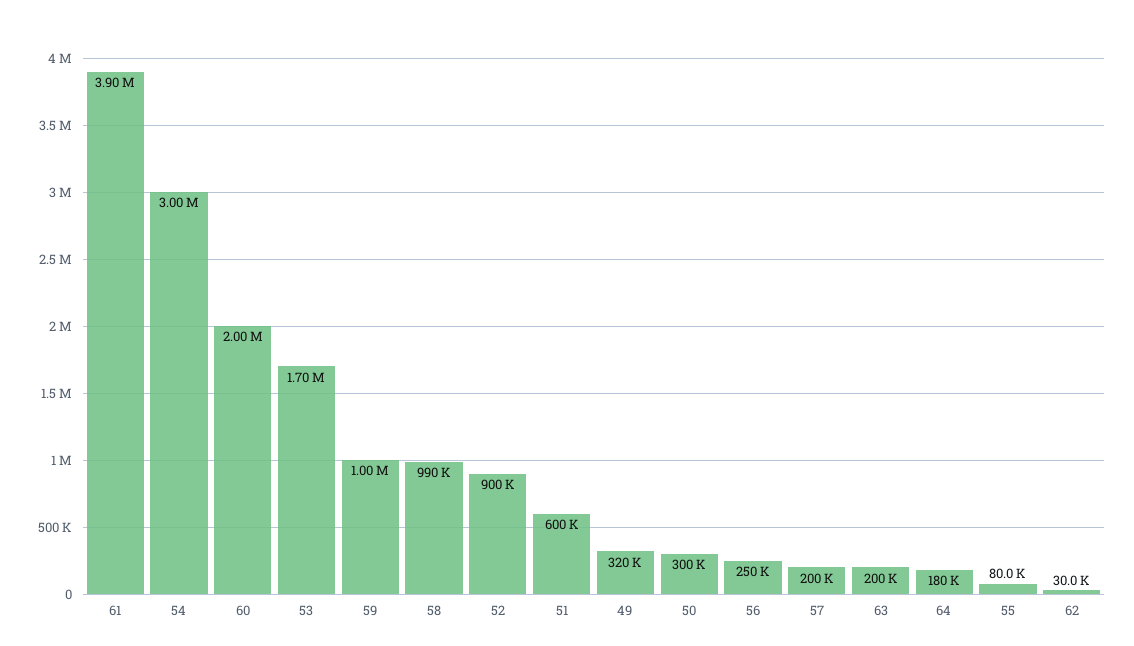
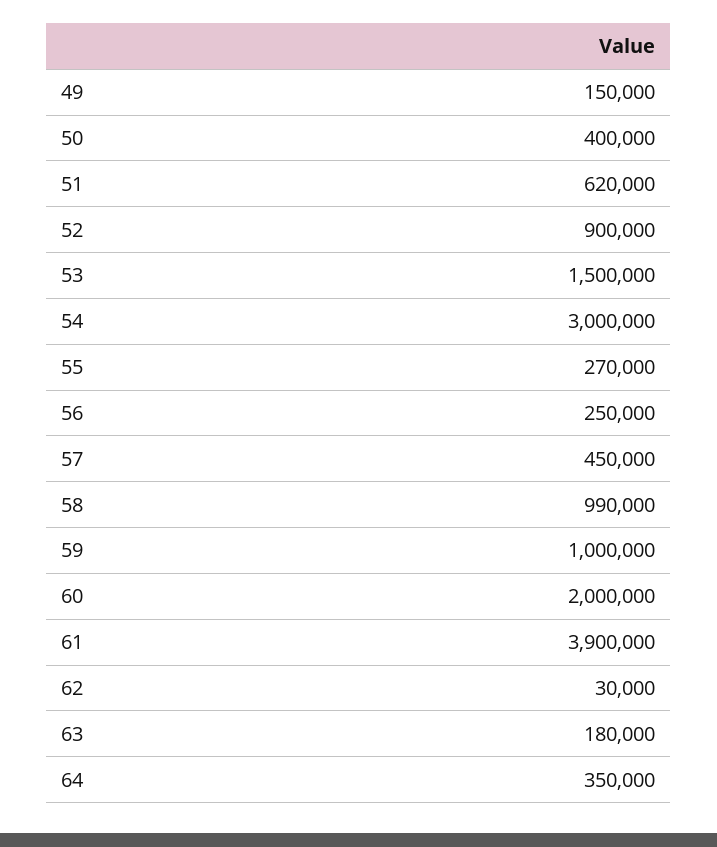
  {
    "61": 3900000,
    "54": 3000000,
    "60": 2000000,
-   "53": 1700000,
+   "53": 1500000,
    "59": 1000000,
    "58": 990000,
    "52": 900000,
-   "51": 600000,
+   "51": 620000,
-   "49": 320000,
+   "49": 150000,
-   "50": 300000,
+   "50": 400000,
    "56": 250000,
-   "57": 200000,
+   "57": 450000,
-   "63": 200000,
+   "63": 180000,
-   "64": 180000,
+   "64": 350000,
-   "55": 80000,
+   "55": 270000,
    "62": 30000
  }

